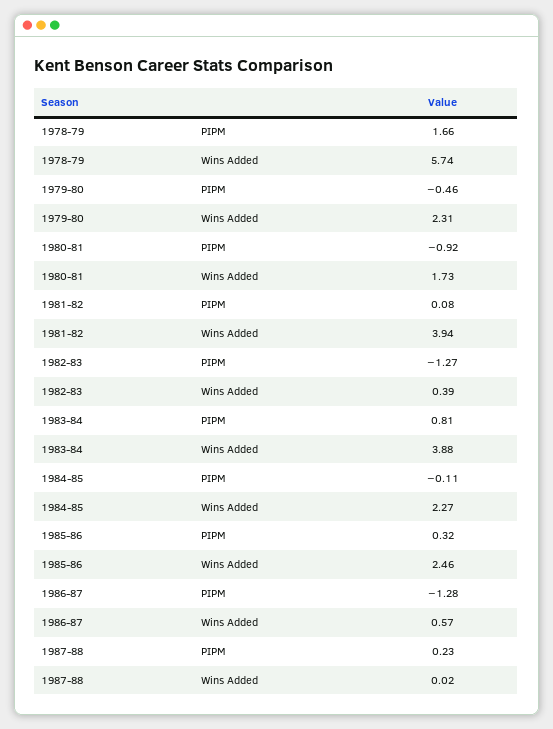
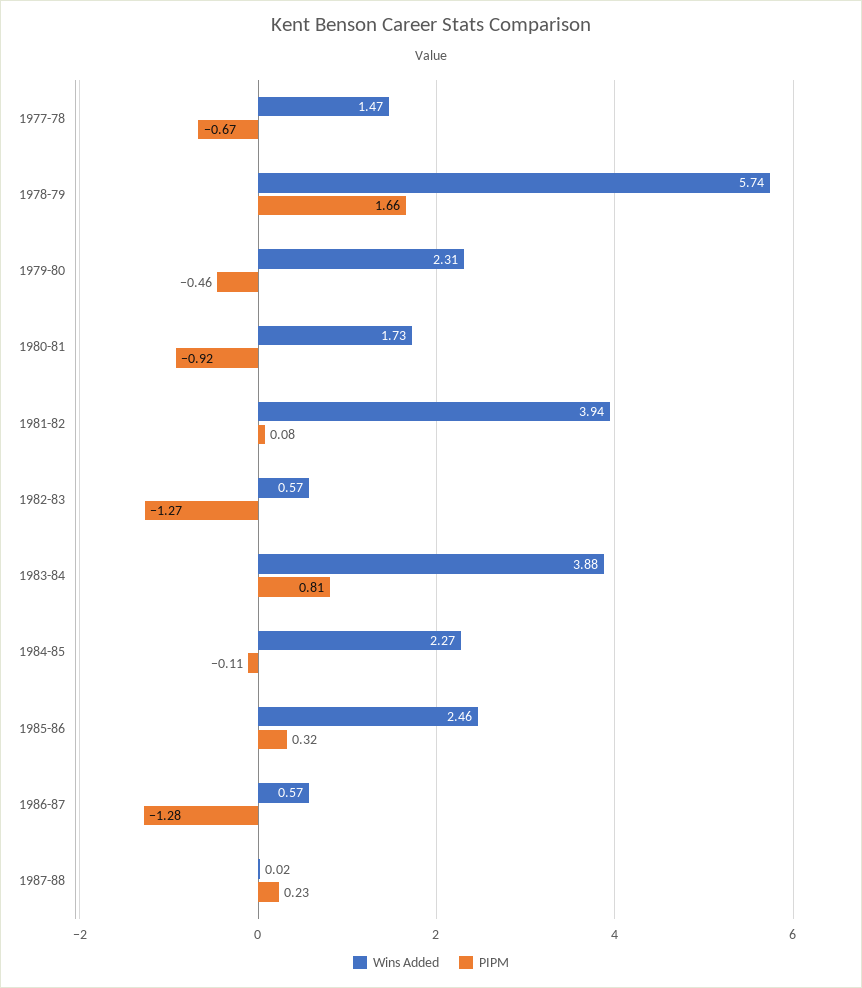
  {
    "PIPM": {
      "1978-79": 1.66,
      "1979-80": -0.46,
      "1980-81": -0.92,
      "1981-82": 0.08,
      "1982-83": -1.27,
      "1983-84": 0.81,
      "1984-85": -0.11,
      "1985-86": 0.32,
      "1986-87": -1.28,
-     "1987-88": 0.23
+     "1987-88": 0.23,
+     "1977-78": -0.67
    },
    "Wins Added": {
      "1978-79": 5.74,
      "1979-80": 2.31,
      "1980-81": 1.73,
      "1981-82": 3.94,
-     "1982-83": 0.39,
+     "1982-83": 0.57,
      "1983-84": 3.88,
      "1984-85": 2.27,
      "1985-86": 2.46,
      "1986-87": 0.57,
-     "1987-88": 0.02
+     "1987-88": 0.02,
+     "1977-78": 1.47
    }
  }

